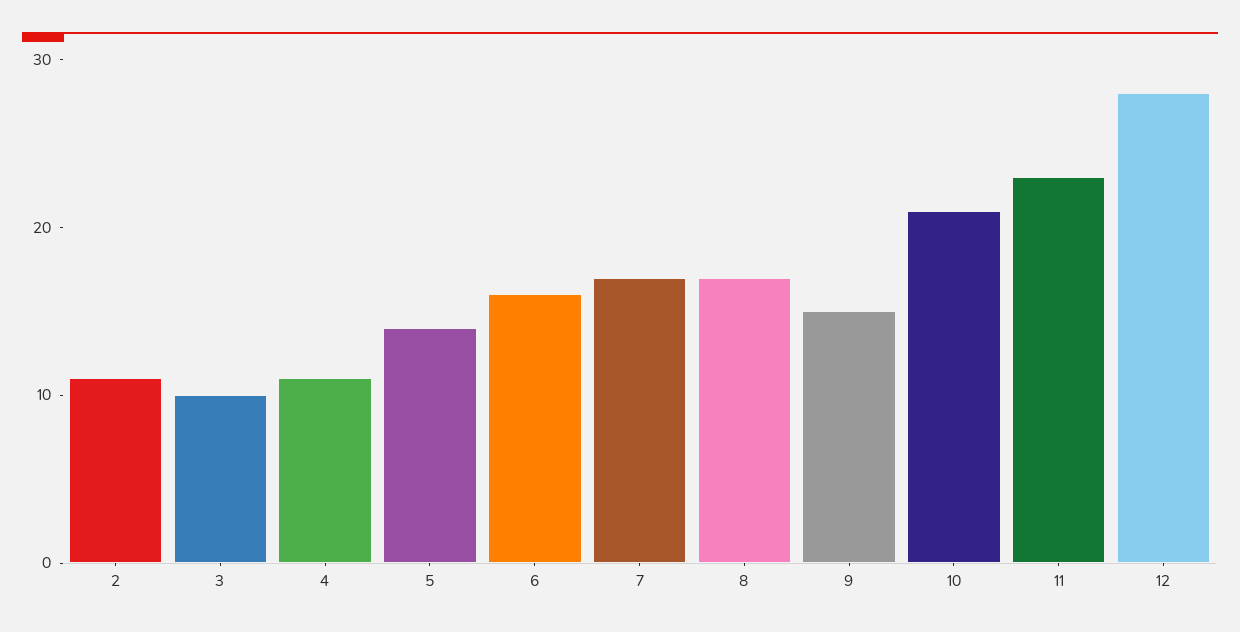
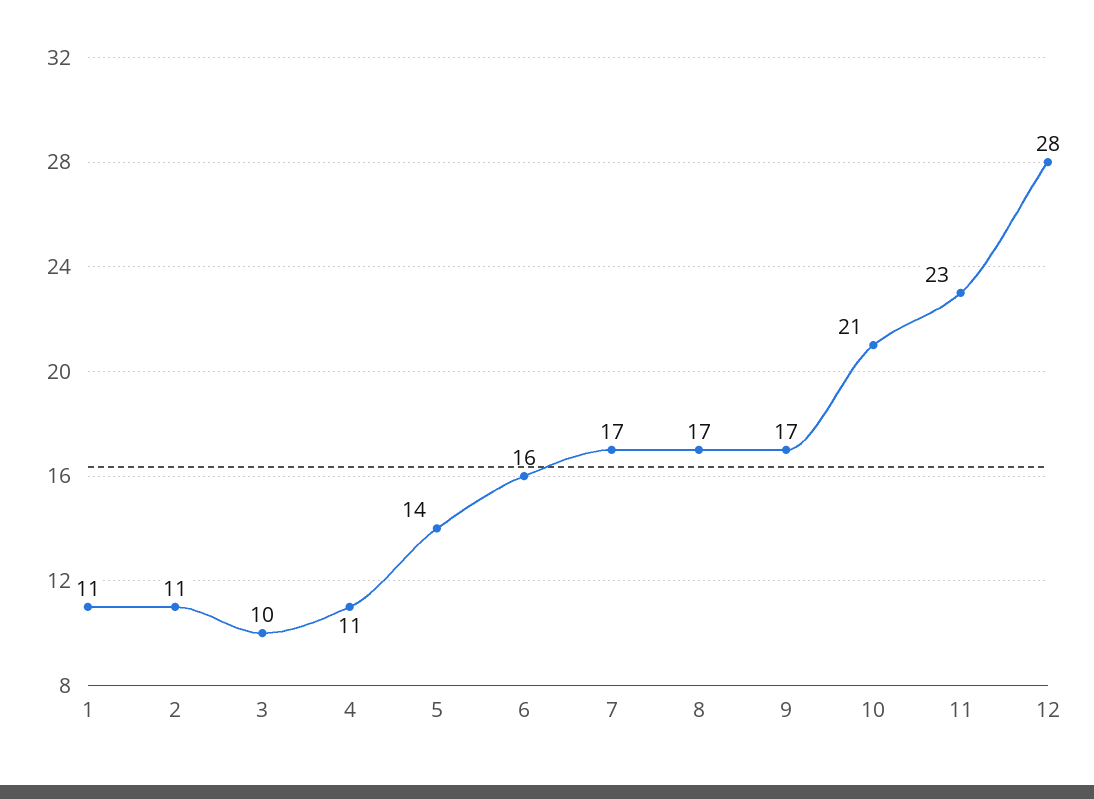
  {
    "2": 11,
    "3": 10,
    "4": 11,
    "5": 14,
    "6": 16,
    "7": 17,
    "8": 17,
-   "9": 15,
+   "9": 17,
    "10": 21,
    "11": 23,
-   "12": 28
+   "12": 28,
+   "1": 11
  }

